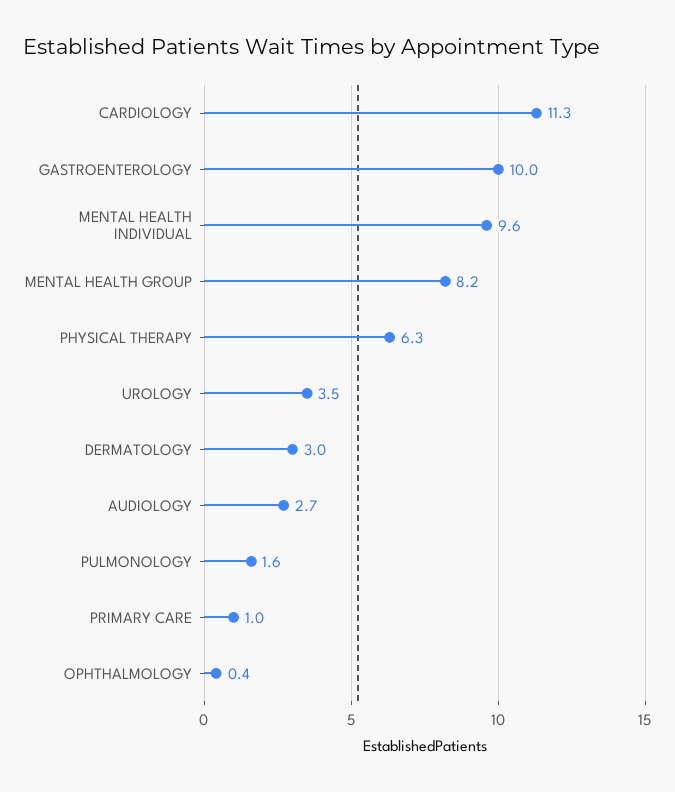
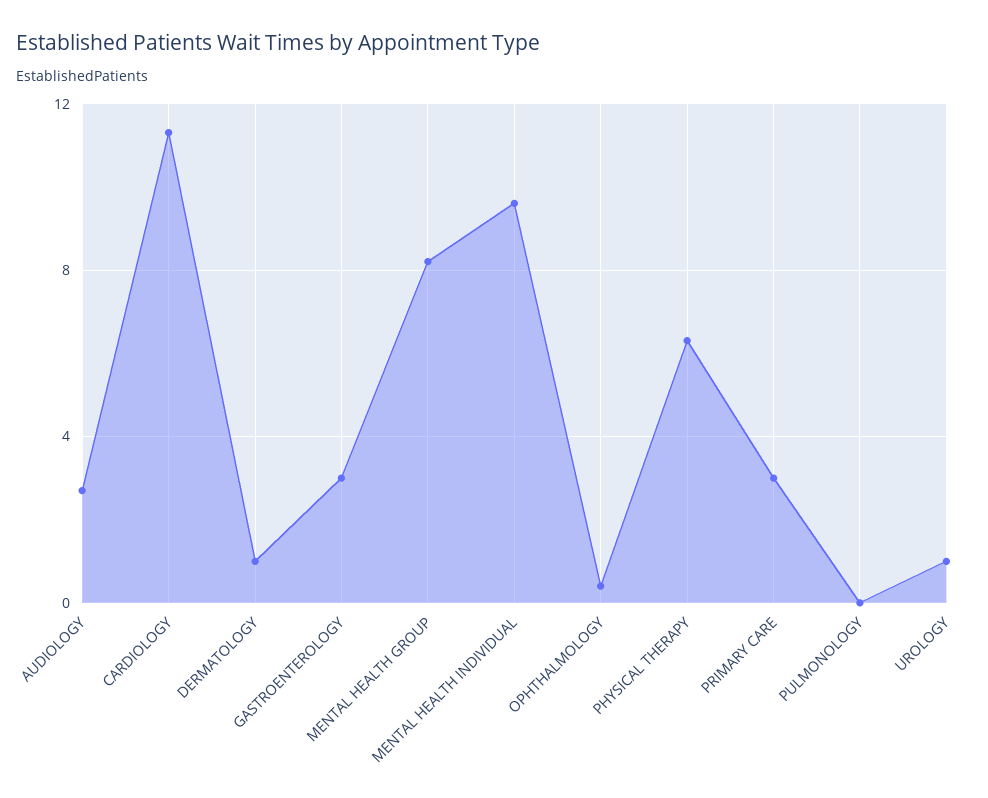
  {
    "CARDIOLOGY": 11.3,
-   "GASTROENTEROLOGY": 10,
+   "GASTROENTEROLOGY": 3,
    "MENTAL HEALTH INDIVIDUAL": 9.6,
    "MENTAL HEALTH GROUP": 8.2,
    "PHYSICAL THERAPY": 6.3,
-   "UROLOGY": 3.5,
+   "UROLOGY": 1,
-   "DERMATOLOGY": 3,
+   "DERMATOLOGY": 1,
    "AUDIOLOGY": 2.7,
-   "PULMONOLOGY": 1.6,
+   "PULMONOLOGY": 0,
-   "PRIMARY CARE": 1,
+   "PRIMARY CARE": 3,
    "OPHTHALMOLOGY": 0.4
  }

